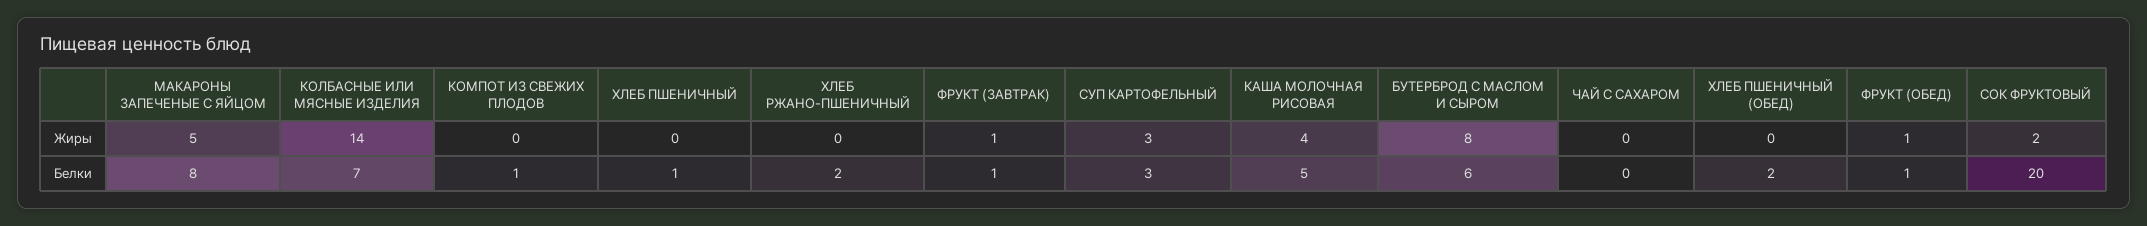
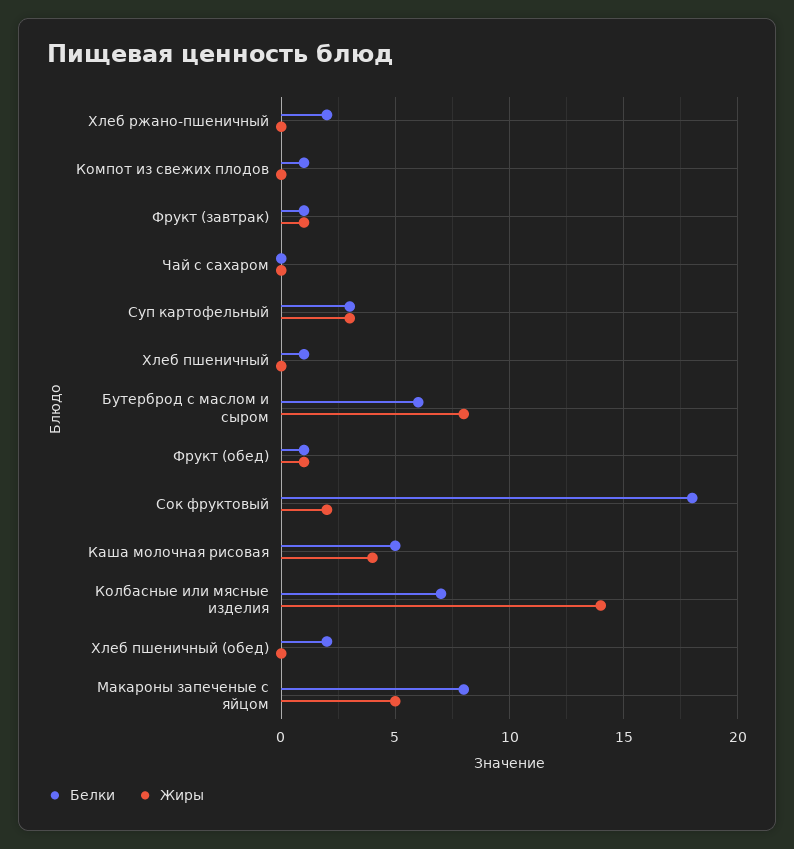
  {
    "Жиры": {
      "МАКАРОНЫ ЗАПЕЧЕНЫЕ С ЯЙЦОМ": 5,
      "КОЛБАСНЫЕ ИЛИ МЯСНЫЕ ИЗДЕЛИЯ": 14,
      "КОМПОТ ИЗ СВЕЖИХ ПЛОДОВ": 0,
      "ХЛЕБ ПШЕНИЧНЫЙ": 0,
      "ХЛЕБ РЖАНО-ПШЕНИЧНЫЙ": 0,
      "ФРУКТ (ЗАВТРАК)": 1,
      "СУП КАРТОФЕЛЬНЫЙ": 3,
      "КАША МОЛОЧНАЯ РИСОВАЯ": 4,
      "БУТЕРБРОД С МАСЛОМ И СЫРОМ": 8,
      "ЧАЙ С САХАРОМ": 0,
      "ХЛЕБ ПШЕНИЧНЫЙ (ОБЕД)": 0,
      "ФРУКТ (ОБЕД)": 1,
      "СОК ФРУКТОВЫЙ": 2
    },
    "Белки": {
      "МАКАРОНЫ ЗАПЕЧЕНЫЕ С ЯЙЦОМ": 8,
      "КОЛБАСНЫЕ ИЛИ МЯСНЫЕ ИЗДЕЛИЯ": 7,
      "КОМПОТ ИЗ СВЕЖИХ ПЛОДОВ": 1,
      "ХЛЕБ ПШЕНИЧНЫЙ": 1,
      "ХЛЕБ РЖАНО-ПШЕНИЧНЫЙ": 2,
      "ФРУКТ (ЗАВТРАК)": 1,
      "СУП КАРТОФЕЛЬНЫЙ": 3,
      "КАША МОЛОЧНАЯ РИСОВАЯ": 5,
      "БУТЕРБРОД С МАСЛОМ И СЫРОМ": 6,
      "ЧАЙ С САХАРОМ": 0,
      "ХЛЕБ ПШЕНИЧНЫЙ (ОБЕД)": 2,
      "ФРУКТ (ОБЕД)": 1,
-     "СОК ФРУКТОВЫЙ": 20
+     "СОК ФРУКТОВЫЙ": 18
    }
  }

